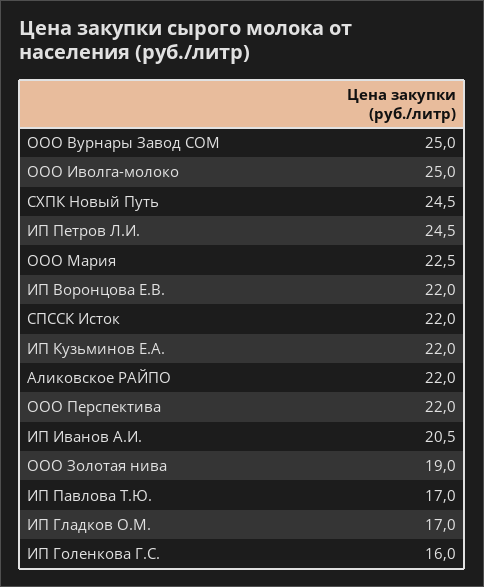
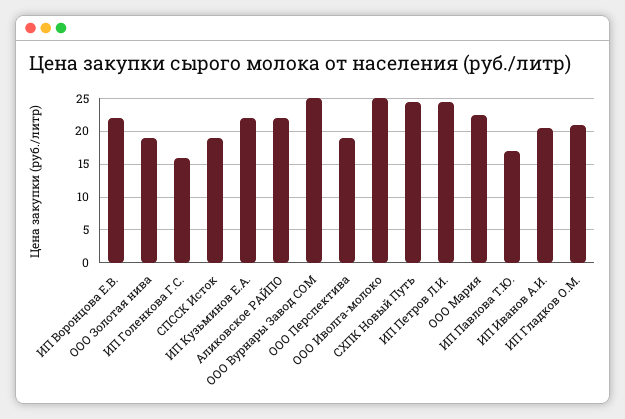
  {
    "ООО Вурнары Завод СОМ": 25,
    "ООО Иволга-молоко": 25,
    "СХПК Новый Путь": 24.5,
    "ИП Петров Л.И.": 24.5,
    "ООО Мария": 22.5,
    "ИП Воронцова Е.В.": 22,
-   "СПССК Исток": 22,
+   "СПССК Исток": 19,
    "ИП Кузьминов Е.А.": 22,
    "Аликовское РАЙПО": 22,
-   "ООО Перспектива": 22,
+   "ООО Перспектива": 19,
    "ИП Иванов А.И.": 20.5,
    "ООО Золотая нива": 19,
    "ИП Павлова Т.Ю.": 17,
-   "ИП Гладков О.М.": 17,
+   "ИП Гладков О.М.": 21,
    "ИП Голенкова Г.С.": 16
  }

